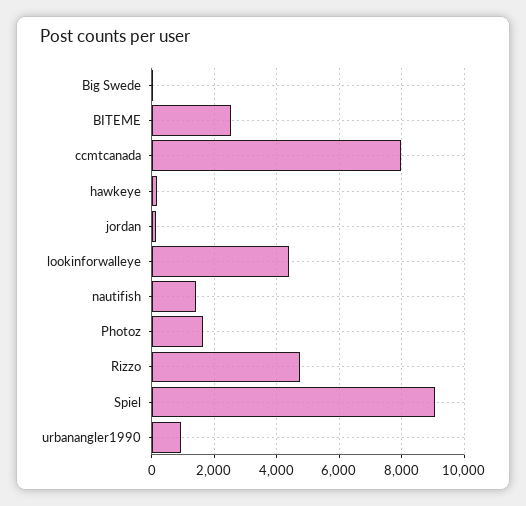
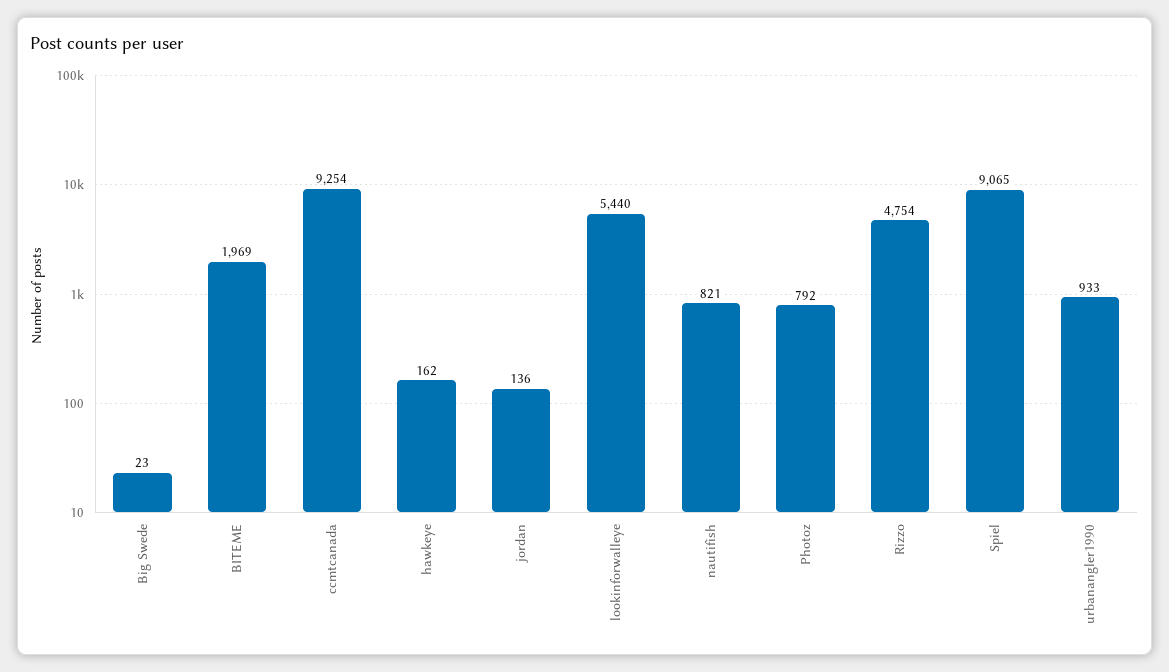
  {
    "Big Swede": 23,
-   "BITEME": 2600,
+   "BITEME": 1969,
-   "ccmtcanada": 8000,
+   "ccmtcanada": 9254,
    "hawkeye": 162,
    "jordan": 136,
-   "lookinforwalleye": 4400,
+   "lookinforwalleye": 5440,
-   "nautifish": 1400,
+   "nautifish": 821,
-   "Photoz": 1600,
+   "Photoz": 792,
    "Rizzo": 4754,
    "Spiel": 9065,
    "urbanangler1990": 933
  }

